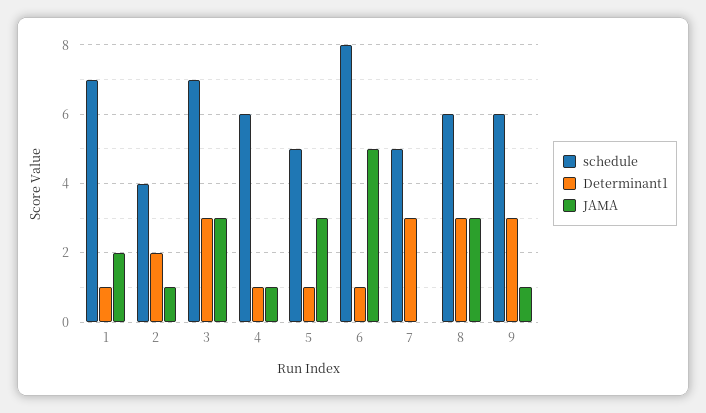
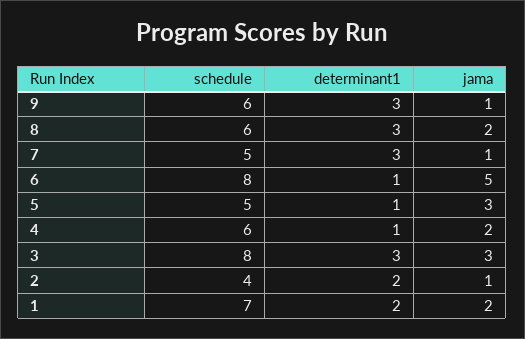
  {
    "schedule": {
      "1": 7,
      "2": 4,
-     "3": 7,
+     "3": 8,
      "4": 6,
      "5": 5,
      "6": 8,
      "7": 5,
      "8": 6,
      "9": 6
    },
    "Determinant1": {
-     "1": 1,
+     "1": 2,
      "2": 2,
      "3": 3,
      "4": 1,
      "5": 1,
      "6": 1,
      "7": 3,
      "8": 3,
      "9": 3
    },
    "JAMA": {
      "1": 2,
      "2": 1,
      "3": 3,
-     "4": 1,
+     "4": 2,
      "5": 3,
      "6": 5,
-     "7": 0,
+     "7": 1,
-     "8": 3,
+     "8": 2,
      "9": 1
    }
  }

